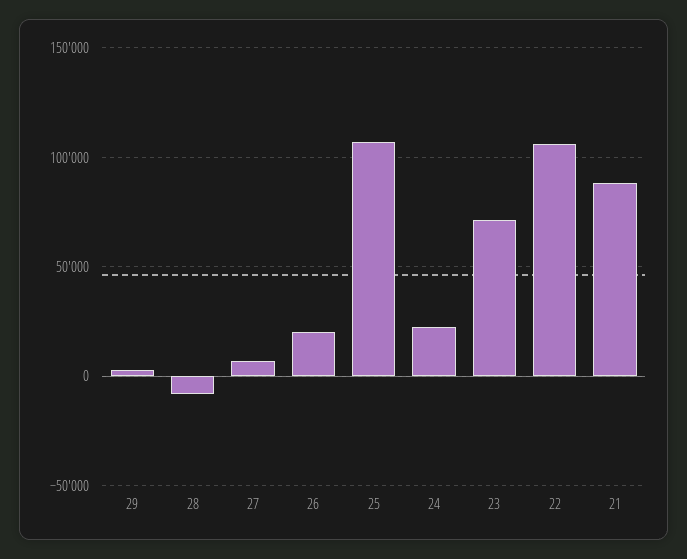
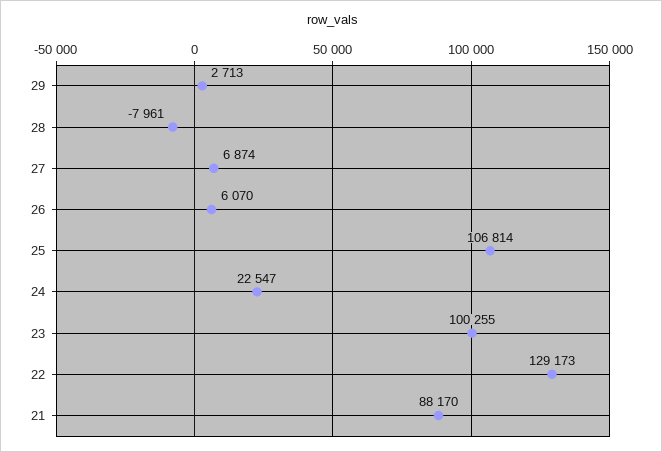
  {
    "29": 2713,
    "28": -7961,
    "27": 6874,
-   "26": 20000,
+   "26": 6070,
    "25": 106814,
    "24": 22547,
-   "23": 70000,
+   "23": 100255,
-   "22": 105000,
+   "22": 129173,
    "21": 88170
  }

